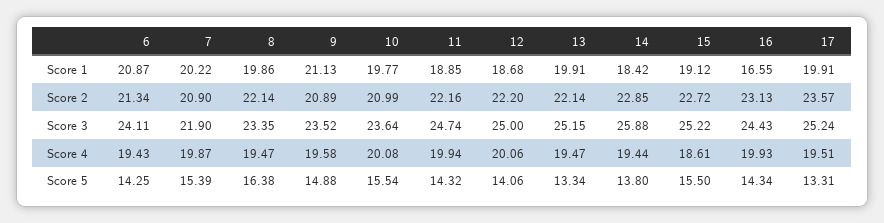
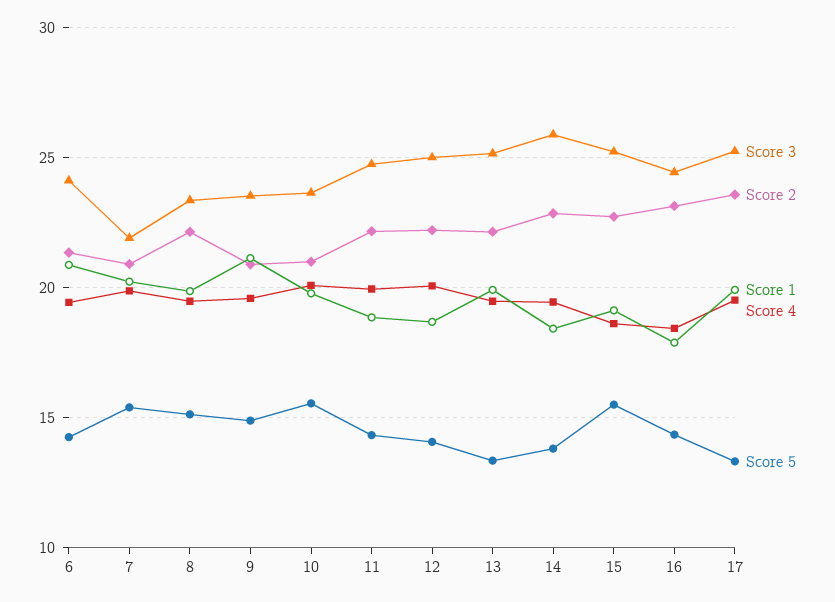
  {
    "Score 1": {
      "6": 20.87,
      "7": 20.22,
      "8": 19.86,
      "9": 21.13,
      "10": 19.77,
      "11": 18.85,
      "12": 18.68,
      "13": 19.91,
      "14": 18.42,
      "15": 19.12,
-     "16": 16.55,
+     "16": 18,
      "17": 19.91
    },
    "Score 2": {
      "6": 21.34,
      "7": 20.9,
      "8": 22.14,
      "9": 20.89,
      "10": 20.99,
      "11": 22.16,
      "12": 22.2,
      "13": 22.14,
      "14": 22.85,
      "15": 22.72,
      "16": 23.13,
      "17": 23.57
    },
    "Score 3": {
      "6": 24.11,
      "7": 21.9,
      "8": 23.35,
      "9": 23.52,
      "10": 23.64,
      "11": 24.74,
      "12": 25,
      "13": 25.15,
      "14": 25.88,
      "15": 25.22,
      "16": 24.43,
      "17": 25.24
    },
    "Score 4": {
      "6": 19.43,
      "7": 19.87,
      "8": 19.47,
      "9": 19.58,
      "10": 20.08,
      "11": 19.94,
      "12": 20.06,
      "13": 19.47,
      "14": 19.44,
      "15": 18.61,
-     "16": 19.93,
+     "16": 18.5,
      "17": 19.51
    },
    "Score 5": {
      "6": 14.25,
      "7": 15.39,
-     "8": 16.38,
+     "8": 15,
      "9": 14.88,
      "10": 15.54,
      "11": 14.32,
      "12": 14.06,
      "13": 13.34,
      "14": 13.8,
      "15": 15.5,
      "16": 14.34,
      "17": 13.31
    }
  }

